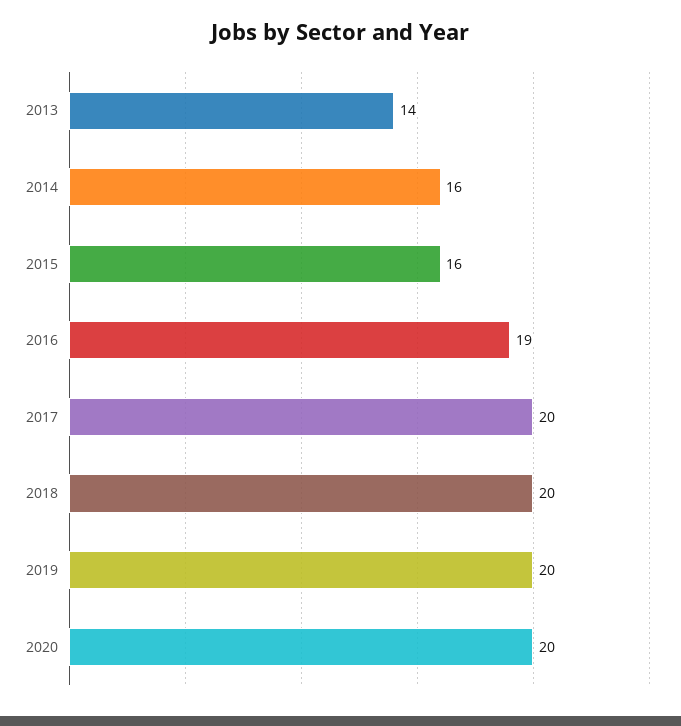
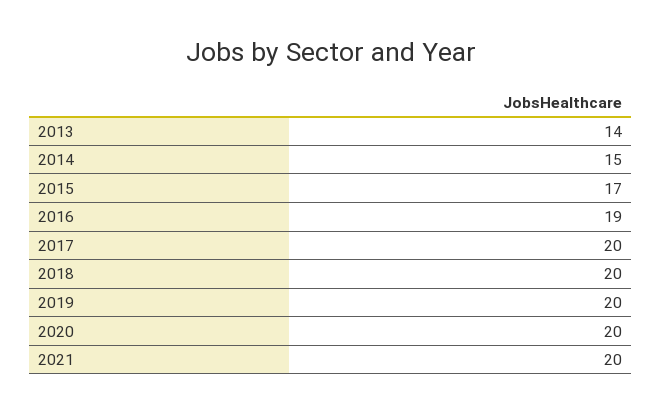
  {
    "2013": 14,
-   "2014": 16,
+   "2014": 15,
-   "2015": 16,
+   "2015": 17,
    "2016": 19,
    "2017": 20,
    "2018": 20,
    "2019": 20,
-   "2020": 20
+   "2020": 20,
+   "2021": 20
  }

